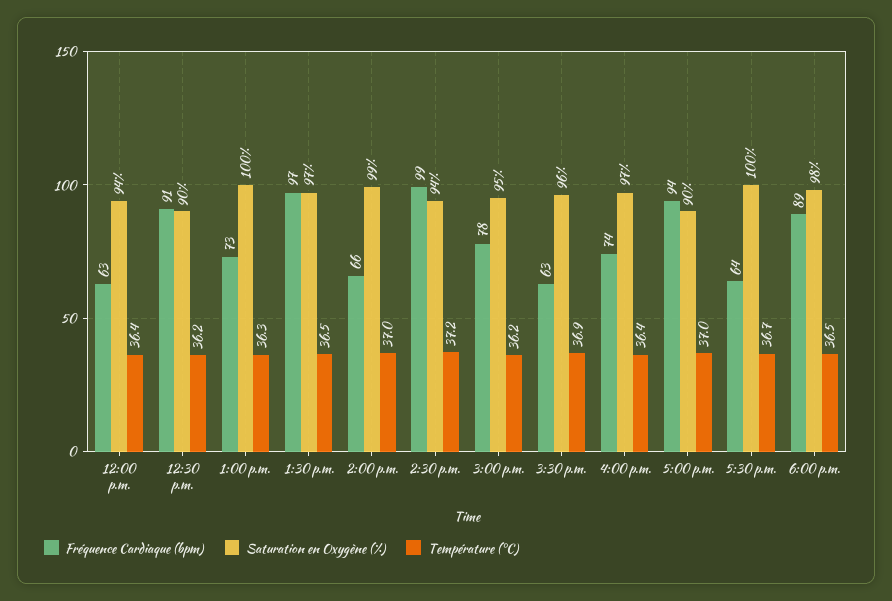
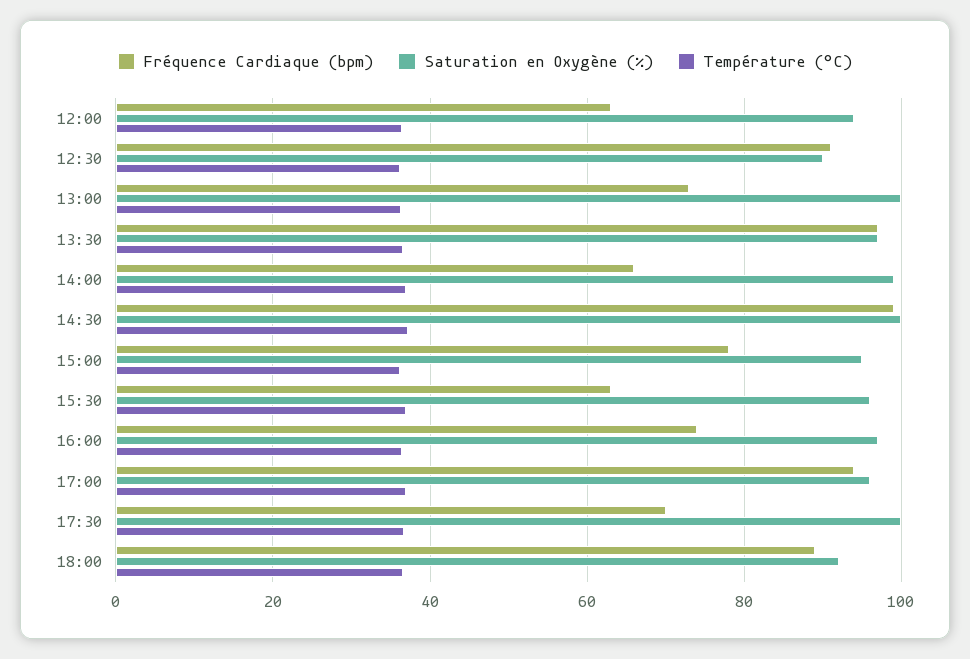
  {
    "Fréquence Cardiaque (bpm)": {
      "12:00 p.m.": 63,
      "12:30 p.m.": 91,
      "1:00 p.m.": 73,
      "1:30 p.m.": 97,
      "2:00 p.m.": 66,
      "2:30 p.m.": 99,
      "3:00 p.m.": 78,
      "3:30 p.m.": 63,
      "4:00 p.m.": 74,
      "5:00 p.m.": 94,
-     "5:30 p.m.": 64,
+     "5:30 p.m.": 70,
      "6:00 p.m.": 89
    },
    "Saturation en Oxygène (%)": {
      "12:00 p.m.": 94,
      "12:30 p.m.": 90,
      "1:00 p.m.": 100,
      "1:30 p.m.": 97,
      "2:00 p.m.": 99,
-     "2:30 p.m.": 94,
+     "2:30 p.m.": 100,
      "3:00 p.m.": 95,
      "3:30 p.m.": 96,
      "4:00 p.m.": 97,
-     "5:00 p.m.": 90,
+     "5:00 p.m.": 96,
      "5:30 p.m.": 100,
-     "6:00 p.m.": 98
+     "6:00 p.m.": 92
    },
    "Température (°C)": {
      "12:00 p.m.": 36.4,
      "12:30 p.m.": 36.2,
      "1:00 p.m.": 36.3,
      "1:30 p.m.": 36.5,
      "2:00 p.m.": 37,
      "2:30 p.m.": 37.2,
      "3:00 p.m.": 36.2,
      "3:30 p.m.": 36.9,
      "4:00 p.m.": 36.4,
      "5:00 p.m.": 37,
      "5:30 p.m.": 36.7,
      "6:00 p.m.": 36.5
    }
  }

